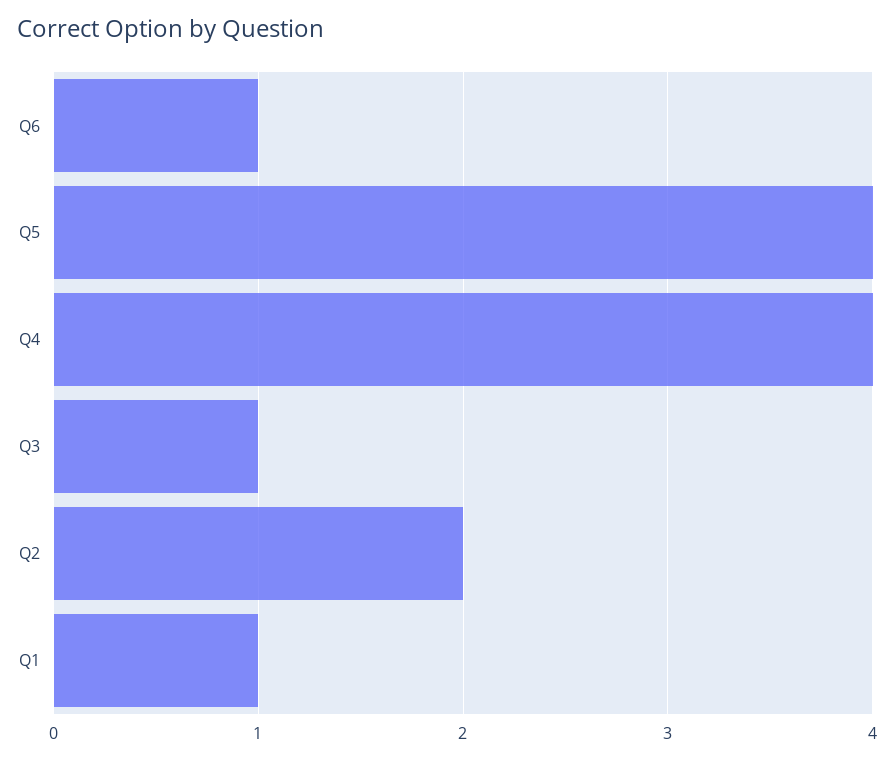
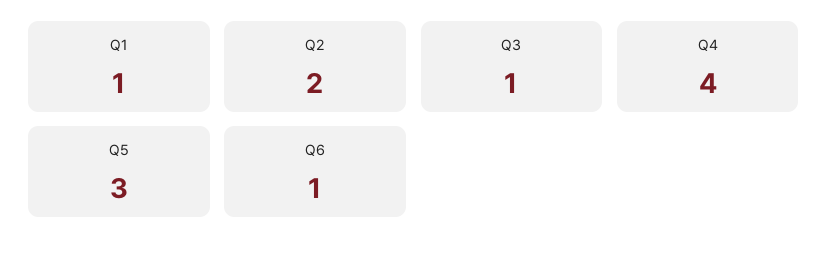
  {
    "Q6": 1,
-   "Q5": 4,
+   "Q5": 3,
    "Q4": 4,
    "Q3": 1,
    "Q2": 2,
    "Q1": 1
  }

